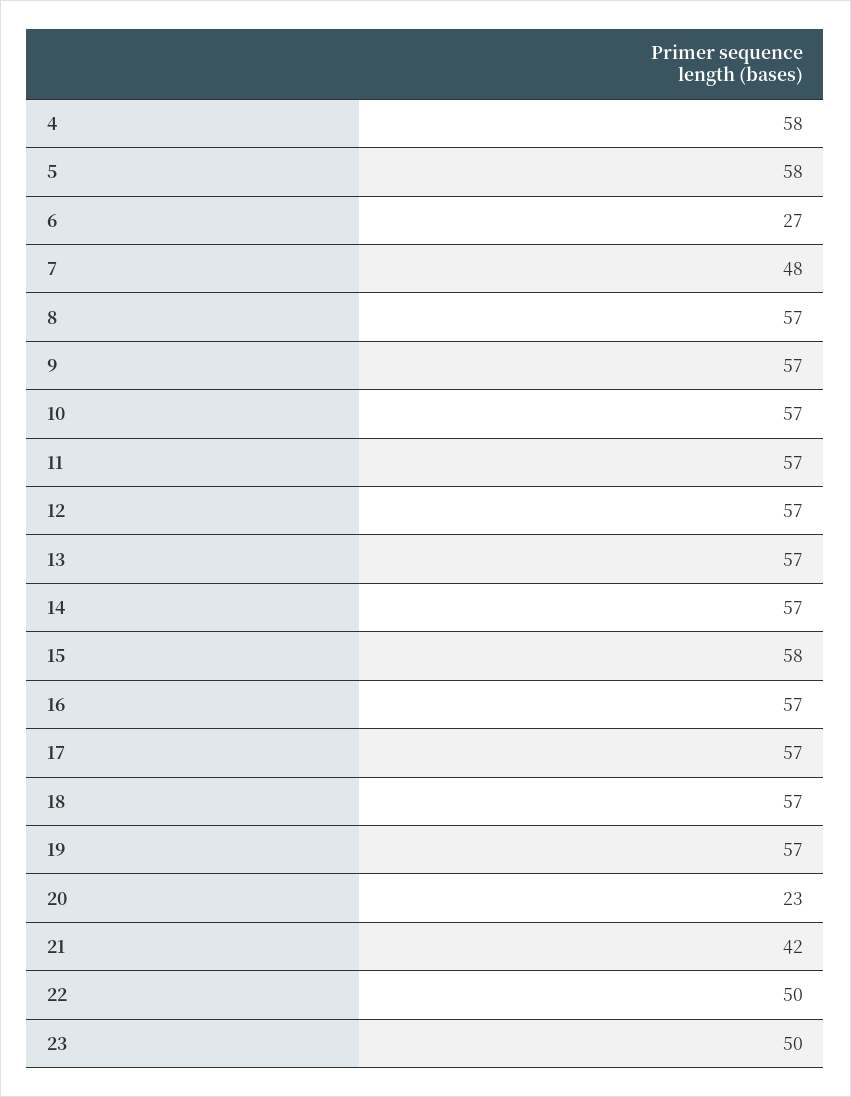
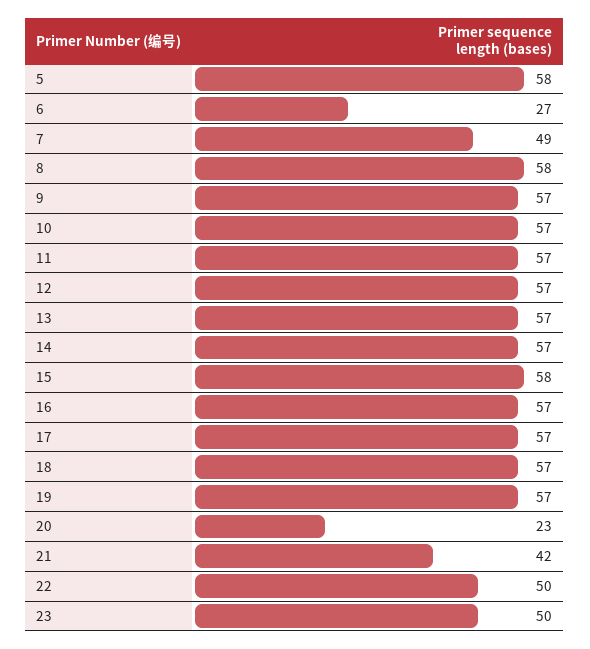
  {
-   "4": 58,
    "5": 58,
    "6": 27,
-   "7": 48,
+   "7": 49,
-   "8": 57,
+   "8": 58,
    "9": 57,
    "10": 57,
    "11": 57,
    "12": 57,
    "13": 57,
    "14": 57,
    "15": 58,
    "16": 57,
    "17": 57,
    "18": 57,
    "19": 57,
    "20": 23,
    "21": 42,
    "22": 50,
    "23": 50
  }

